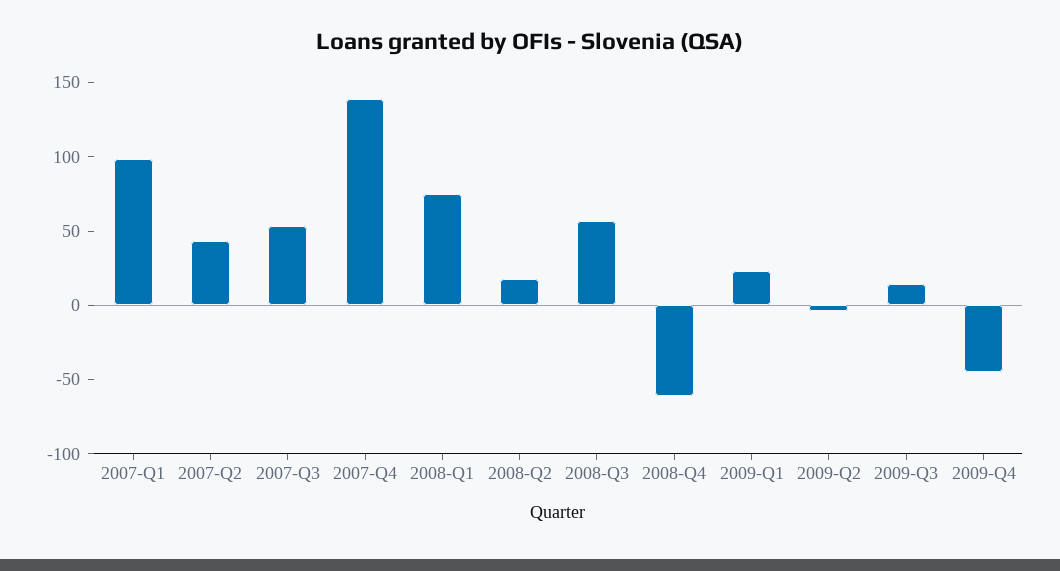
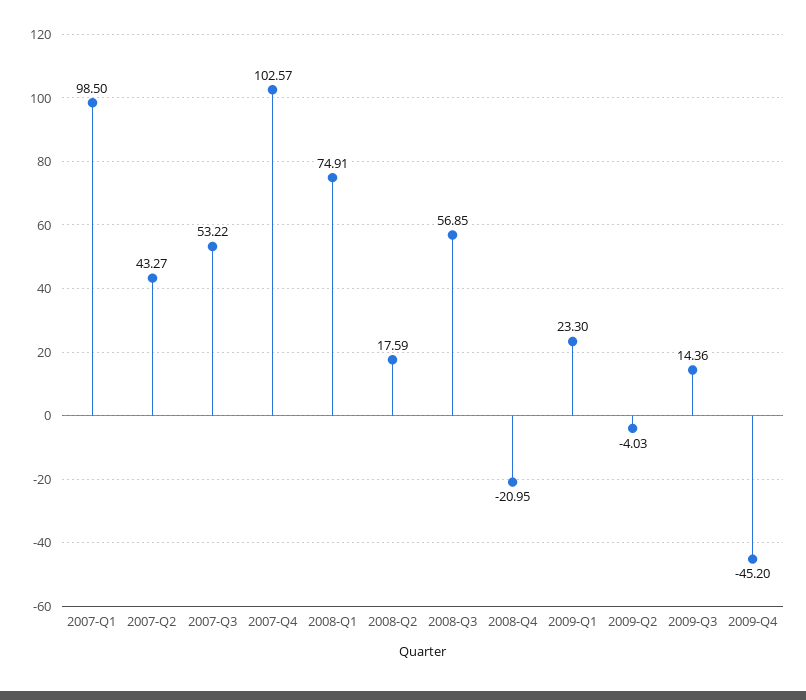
  {
    "2007-Q1": 98.5,
    "2007-Q2": 43.27,
    "2007-Q3": 53.22,
-   "2007-Q4": 140,
+   "2007-Q4": 102.57,
    "2008-Q1": 74.91,
    "2008-Q2": 17.59,
    "2008-Q3": 56.85,
-   "2008-Q4": -60,
+   "2008-Q4": -20.95,
    "2009-Q1": 23.3,
    "2009-Q2": -4.03,
    "2009-Q3": 14.36,
    "2009-Q4": -45.2
  }

